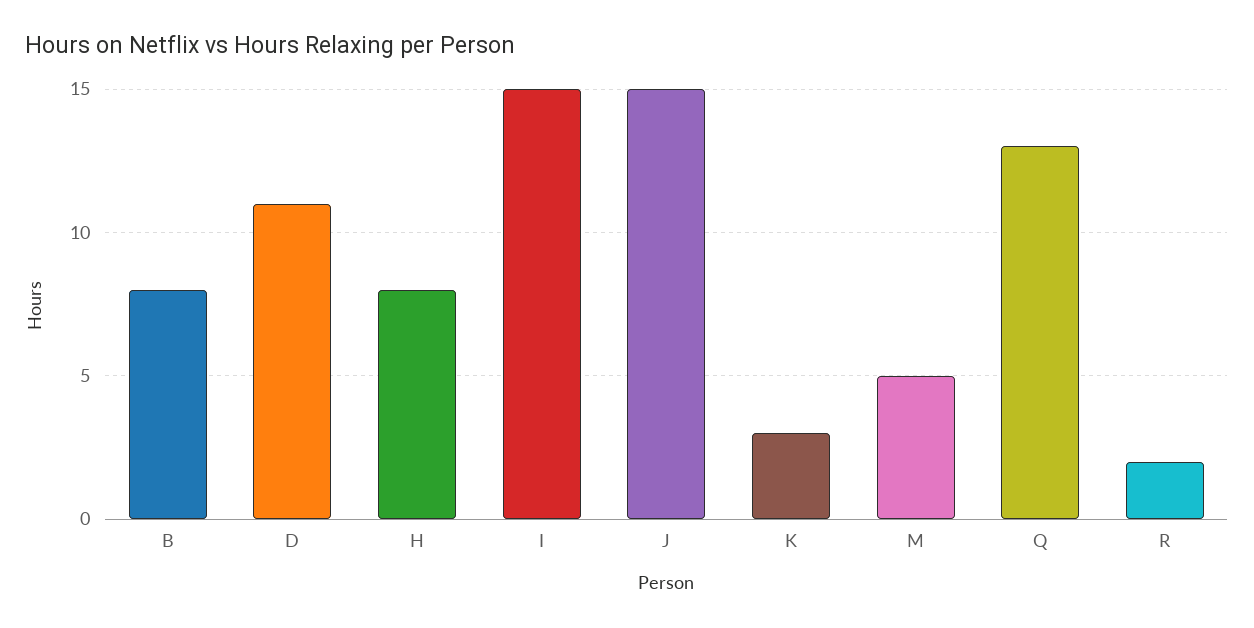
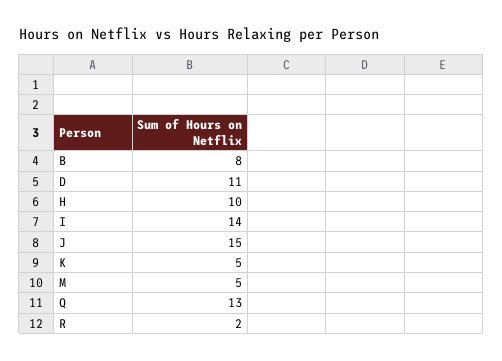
  {
    "B": 8,
    "D": 11,
-   "H": 8,
+   "H": 10,
-   "I": 15,
+   "I": 14,
    "J": 15,
-   "K": 3,
+   "K": 5,
    "M": 5,
    "Q": 13,
    "R": 2
  }

